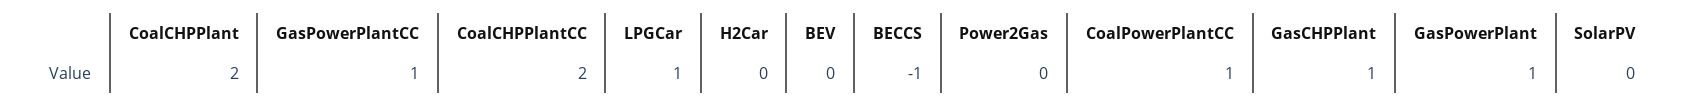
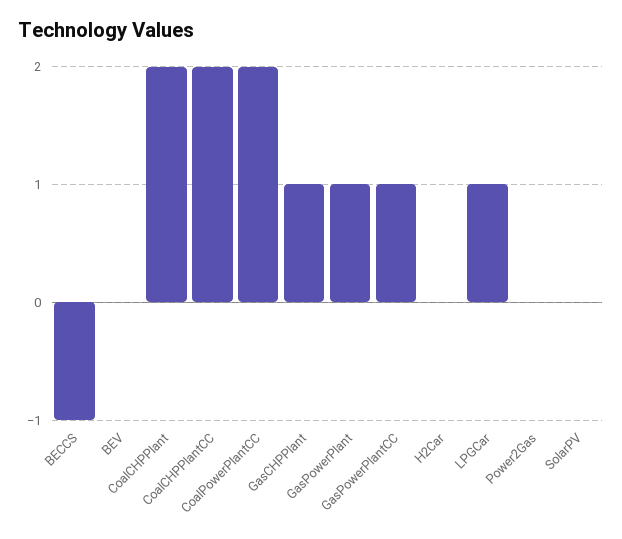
  {
    "CoalCHPPlant": 2,
    "GasPowerPlantCC": 1,
    "CoalCHPPlantCC": 2,
    "LPGCar": 1,
    "H2Car": 0,
    "BEV": 0,
    "BECCS": -1,
    "Power2Gas": 0,
-   "CoalPowerPlantCC": 1,
+   "CoalPowerPlantCC": 2,
    "GasCHPPlant": 1,
    "GasPowerPlant": 1,
    "SolarPV": 0
  }

